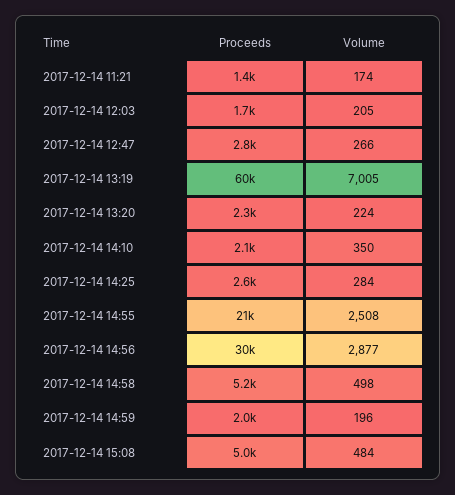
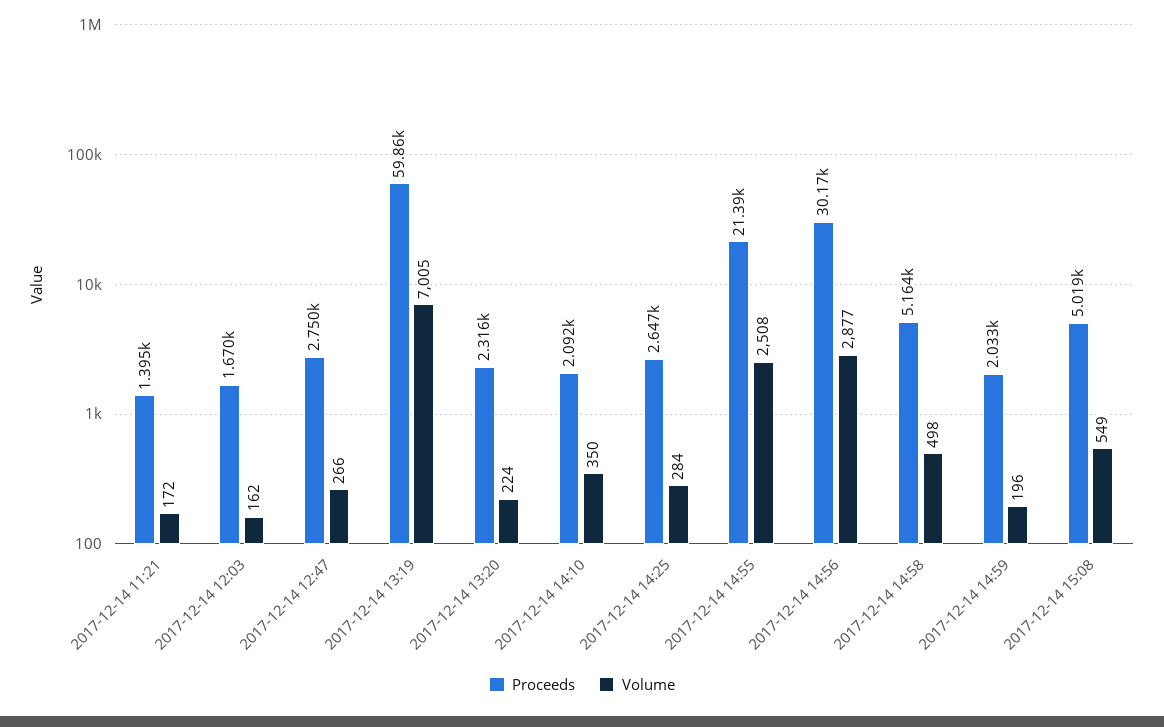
  {
    "Proceeds": {
      "2017-12-14 11:21": 1395,
      "2017-12-14 12:03": 1670,
      "2017-12-14 12:47": 2750,
      "2017-12-14 13:19": 59860,
      "2017-12-14 13:20": 2316,
      "2017-12-14 14:10": 2092,
      "2017-12-14 14:25": 2647,
      "2017-12-14 14:55": 21390,
      "2017-12-14 14:56": 30170,
      "2017-12-14 14:58": 5164,
      "2017-12-14 14:59": 2033,
      "2017-12-14 15:08": 5019
    },
    "Volume": {
-     "2017-12-14 11:21": 174,
+     "2017-12-14 11:21": 172,
-     "2017-12-14 12:03": 205,
+     "2017-12-14 12:03": 162,
      "2017-12-14 12:47": 266,
      "2017-12-14 13:19": 7005,
      "2017-12-14 13:20": 224,
      "2017-12-14 14:10": 350,
      "2017-12-14 14:25": 284,
      "2017-12-14 14:55": 2508,
      "2017-12-14 14:56": 2877,
      "2017-12-14 14:58": 498,
      "2017-12-14 14:59": 196,
-     "2017-12-14 15:08": 484
+     "2017-12-14 15:08": 549
    }
  }

